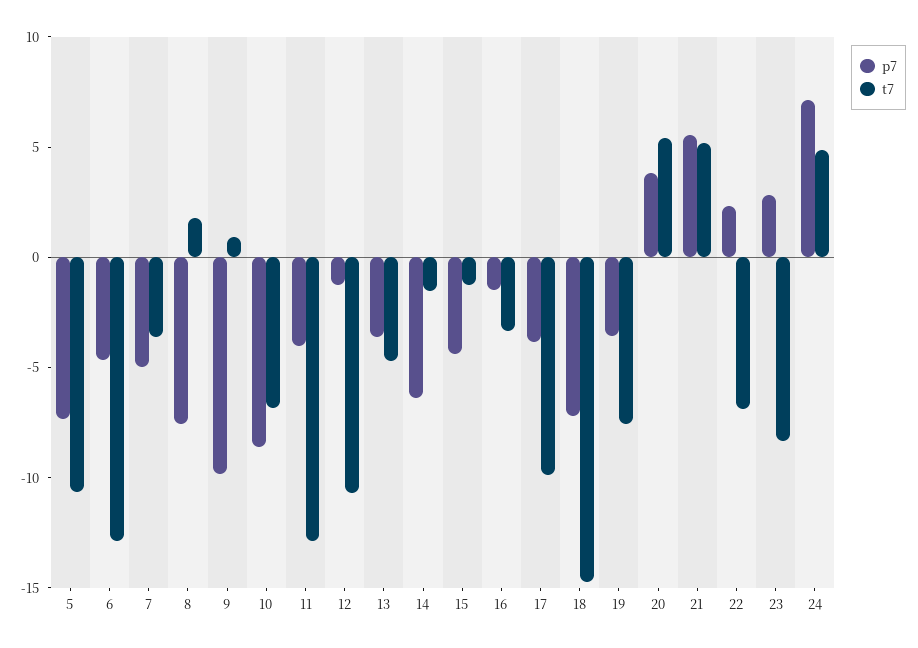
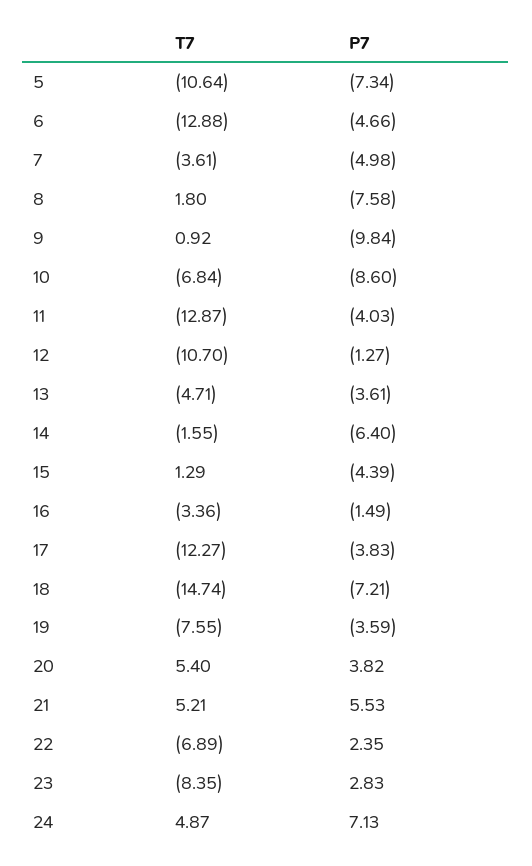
  {
    "p7": {
      "5": -7.34,
      "6": -4.66,
      "7": -4.98,
      "8": -7.58,
      "9": -9.84,
      "10": -8.6,
      "11": -4.03,
      "12": -1.27,
      "13": -3.61,
      "14": -6.4,
      "15": -4.39,
      "16": -1.49,
      "17": -3.83,
      "18": -7.21,
      "19": -3.59,
      "20": 3.82,
      "21": 5.53,
      "22": 2.35,
      "23": 2.83,
      "24": 7.13
    },
    "t7": {
      "5": -10.64,
      "6": -12.88,
      "7": -3.61,
      "8": 1.8,
      "9": 0.92,
      "10": -6.84,
      "11": -12.87,
      "12": -10.7,
      "13": -4.71,
      "14": -1.55,
-     "15": -1,
+     "15": 1.29,
      "16": -3.36,
-     "17": -10,
+     "17": -12.27,
      "18": -14.74,
      "19": -7.55,
      "20": 5.4,
      "21": 5.21,
      "22": -6.89,
      "23": -8.35,
      "24": 4.87
    }
  }

